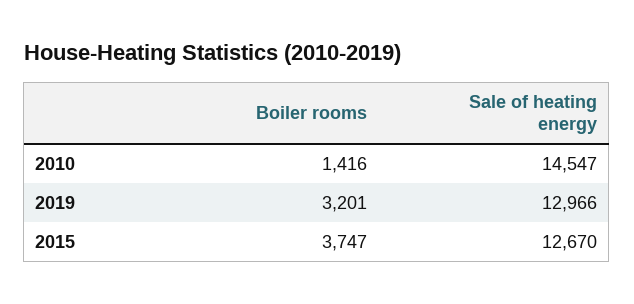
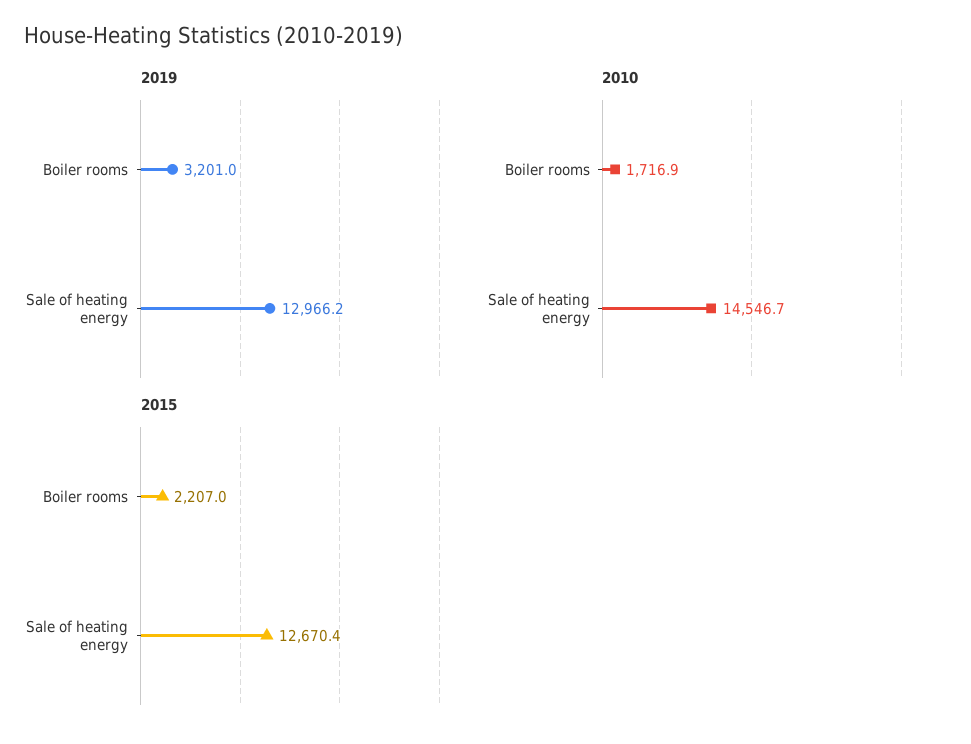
  {
    "2010": {
-     "Boiler rooms": 1416,
+     "Boiler rooms": 1716.9,
      "Sale of heating energy": 14546.7
    },
    "2019": {
      "Boiler rooms": 3201,
      "Sale of heating energy": 12966.2
    },
    "2015": {
-     "Boiler rooms": 3747,
+     "Boiler rooms": 2207,
      "Sale of heating energy": 12670.4
    }
  }

